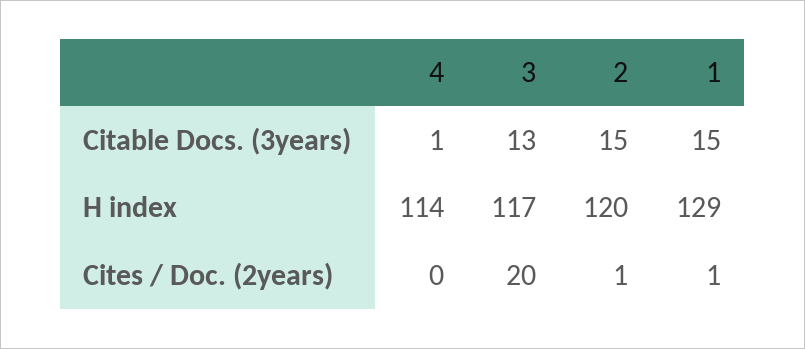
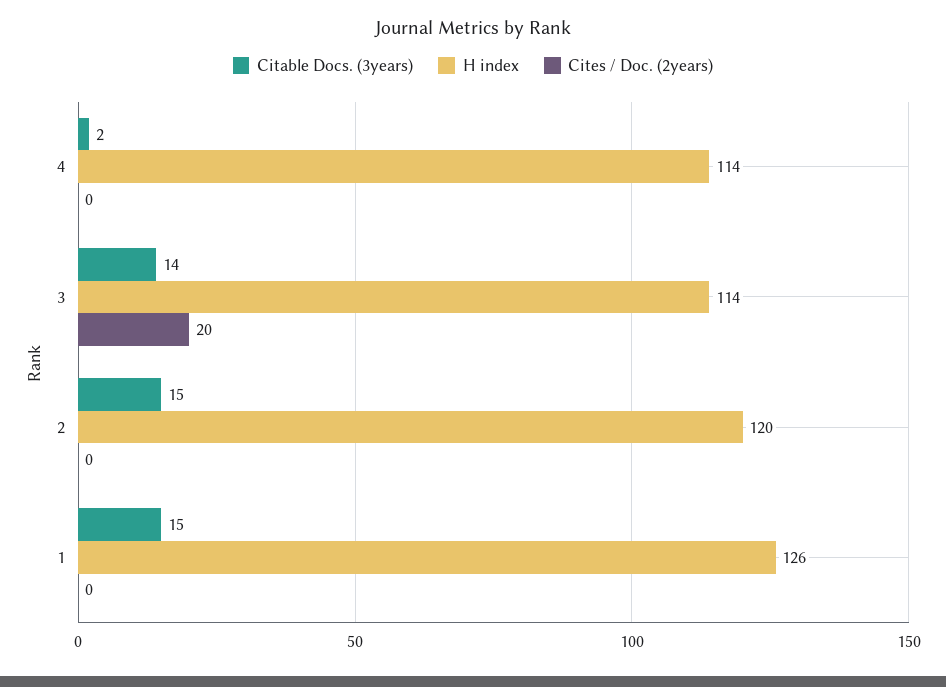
  {
    "Citable Docs. (3years)": {
-     "4": 1,
+     "4": 2,
-     "3": 13,
+     "3": 14,
      "2": 15,
      "1": 15
    },
    "H index": {
      "4": 114,
-     "3": 117,
+     "3": 114,
      "2": 120,
-     "1": 129
+     "1": 126
    },
    "Cites / Doc. (2years)": {
      "4": 0,
      "3": 20,
-     "2": 1,
+     "2": 0,
-     "1": 1
+     "1": 0
    }
  }

